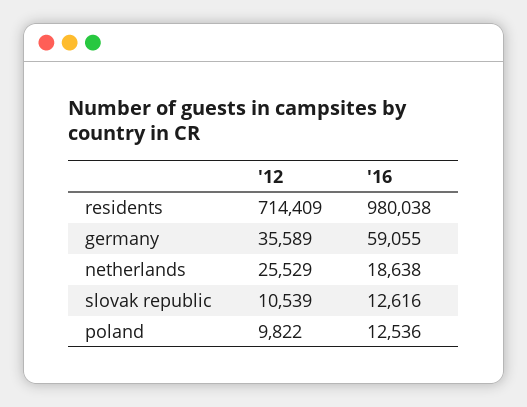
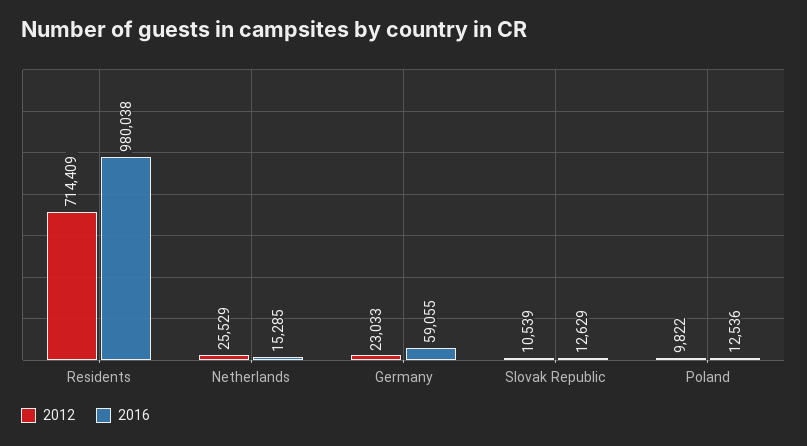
  {
    "'12": {
      "residents": 714409,
-     "germany": 35589,
+     "germany": 23033,
      "netherlands": 25529,
      "slovak republic": 10539,
      "poland": 9822
    },
    "'16": {
      "residents": 980038,
      "germany": 59055,
-     "netherlands": 18638,
+     "netherlands": 15285,
-     "slovak republic": 12616,
+     "slovak republic": 12629,
      "poland": 12536
    }
  }

